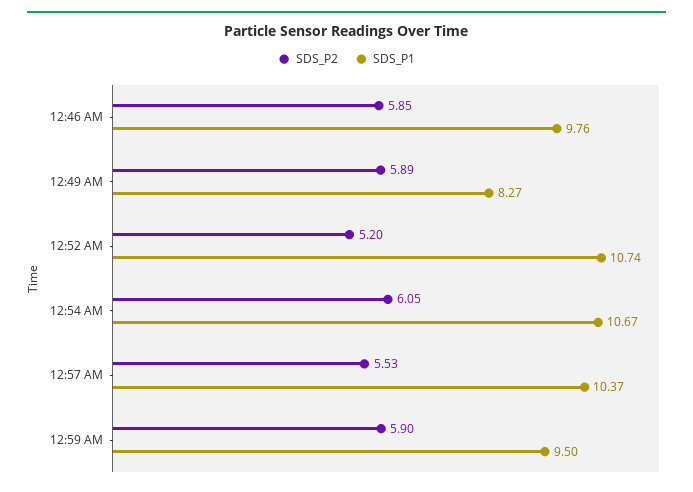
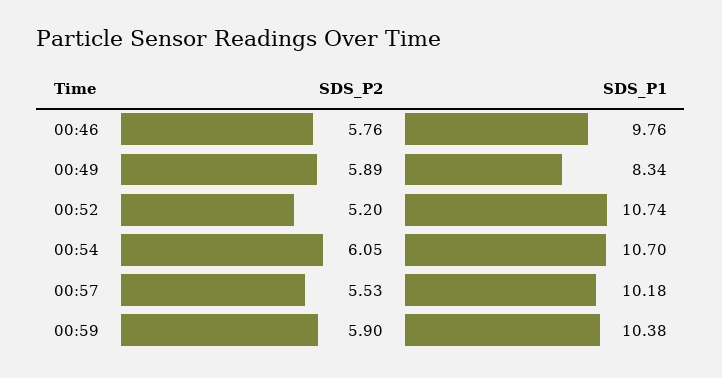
  {
    "SDS_P2": {
-     "12:46 AM": 5.85,
+     "12:46 AM": 5.76,
      "12:49 AM": 5.89,
      "12:52 AM": 5.2,
      "12:54 AM": 6.05,
      "12:57 AM": 5.53,
      "12:59 AM": 5.9
    },
    "SDS_P1": {
      "12:46 AM": 9.76,
-     "12:49 AM": 8.27,
+     "12:49 AM": 8.34,
      "12:52 AM": 10.74,
-     "12:54 AM": 10.67,
+     "12:54 AM": 10.7,
-     "12:57 AM": 10.37,
+     "12:57 AM": 10.18,
-     "12:59 AM": 9.5
+     "12:59 AM": 10.38
    }
  }

